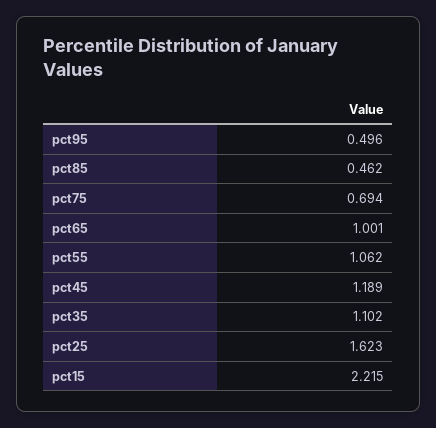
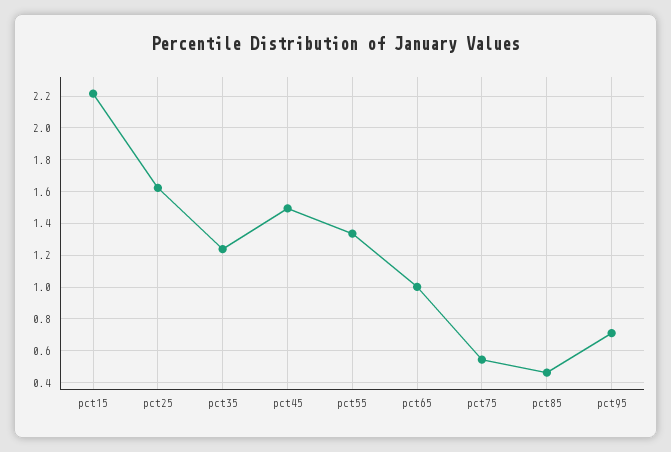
  {
-   "pct95": 0.496,
+   "pct95": 0.7,
    "pct85": 0.462,
-   "pct75": 0.694,
+   "pct75": 0.55,
    "pct65": 1.001,
-   "pct55": 1.062,
+   "pct55": 1.35,
-   "pct45": 1.189,
+   "pct45": 1.5,
-   "pct35": 1.102,
+   "pct35": 1.25,
    "pct25": 1.623,
    "pct15": 2.215
  }

